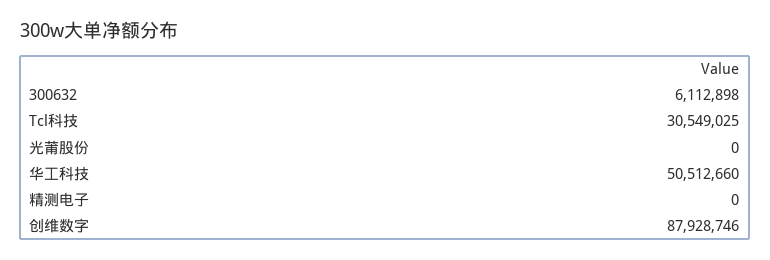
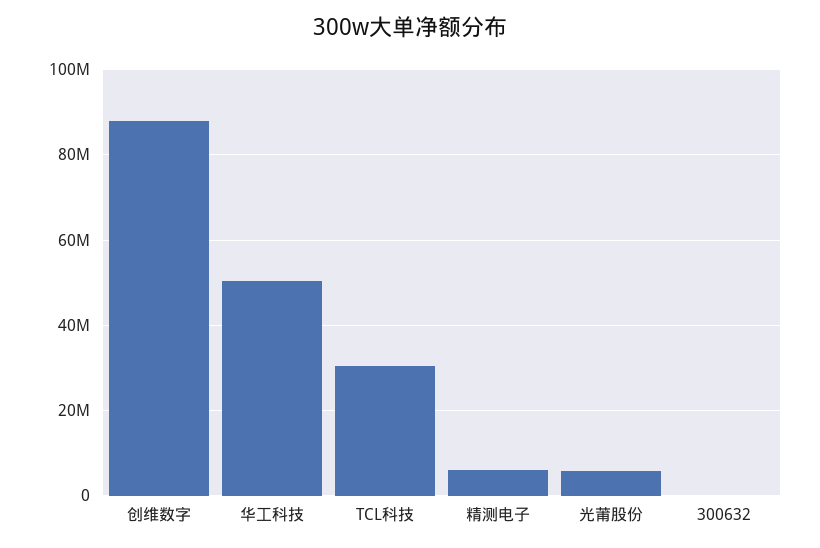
  {
-   "300632": 6112898,
+   "300632": 0,
    "Tcl科技": 30549025,
-   "光莆股份": 0,
+   "光莆股份": 6000000,
    "华工科技": 50512660,
-   "精测电子": 0,
+   "精测电子": 6000000,
    "创维数字": 87928746
  }

